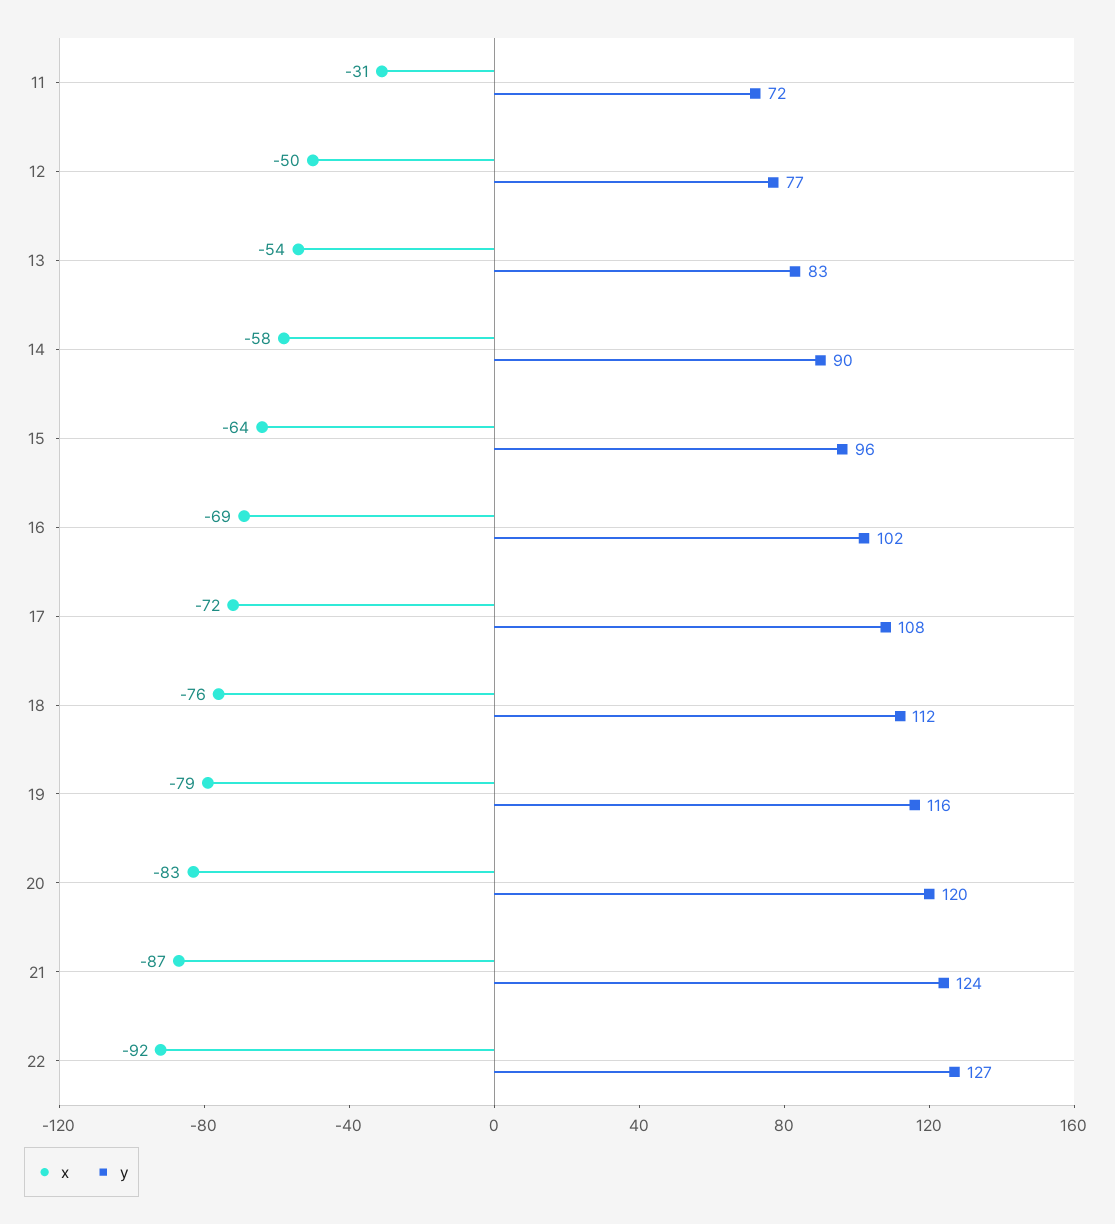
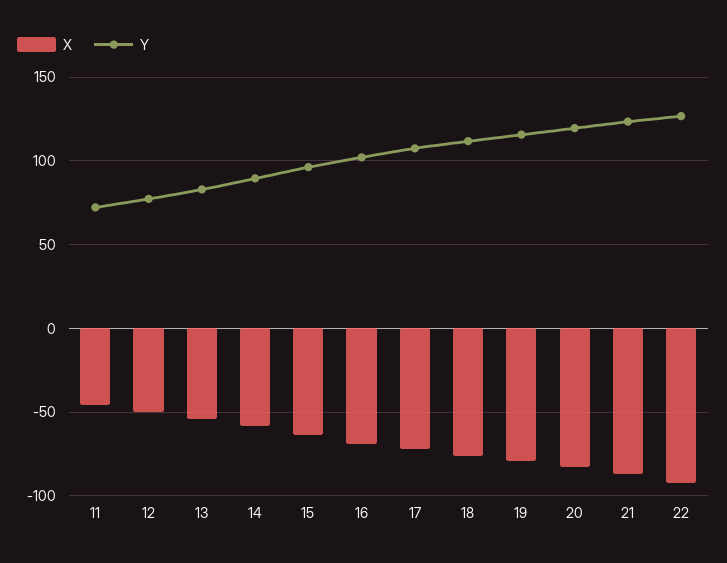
  {
    "x": {
-     "11": -31,
+     "11": -45,
      "12": -50,
      "13": -54,
      "14": -58,
      "15": -64,
      "16": -69,
      "17": -72,
      "18": -76,
      "19": -79,
      "20": -83,
      "21": -87,
      "22": -92
    },
    "y": {
      "11": 72,
      "12": 77,
      "13": 83,
      "14": 90,
      "15": 96,
      "16": 102,
      "17": 108,
      "18": 112,
      "19": 116,
      "20": 120,
      "21": 124,
      "22": 127
    }
  }

